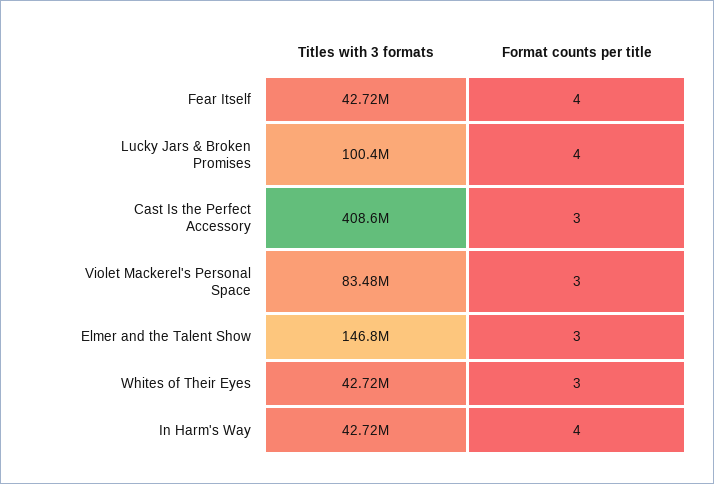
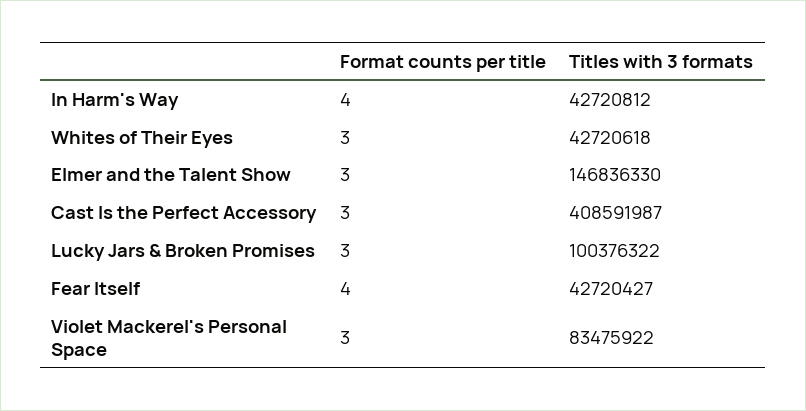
  {
    "Titles with 3 formats": {
      "Fear Itself": 42720427,
      "Lucky Jars & Broken Promises": 100376322,
      "Cast Is the Perfect Accessory": 408591987,
      "Violet Mackerel's Personal Space": 83475922,
      "Elmer and the Talent Show": 146836330,
      "Whites of Their Eyes": 42720618,
      "In Harm's Way": 42720812
    },
    "Format counts per title": {
      "Fear Itself": 4,
-     "Lucky Jars & Broken Promises": 4,
+     "Lucky Jars & Broken Promises": 3,
      "Cast Is the Perfect Accessory": 3,
      "Violet Mackerel's Personal Space": 3,
      "Elmer and the Talent Show": 3,
      "Whites of Their Eyes": 3,
      "In Harm's Way": 4
    }
  }

